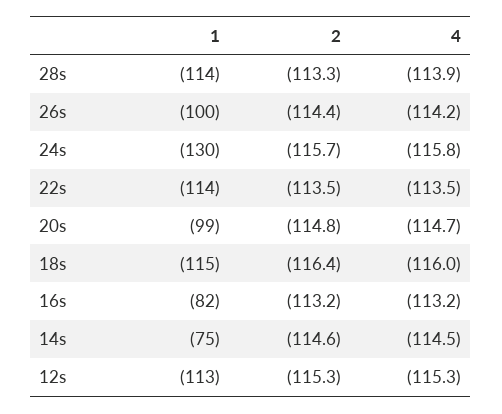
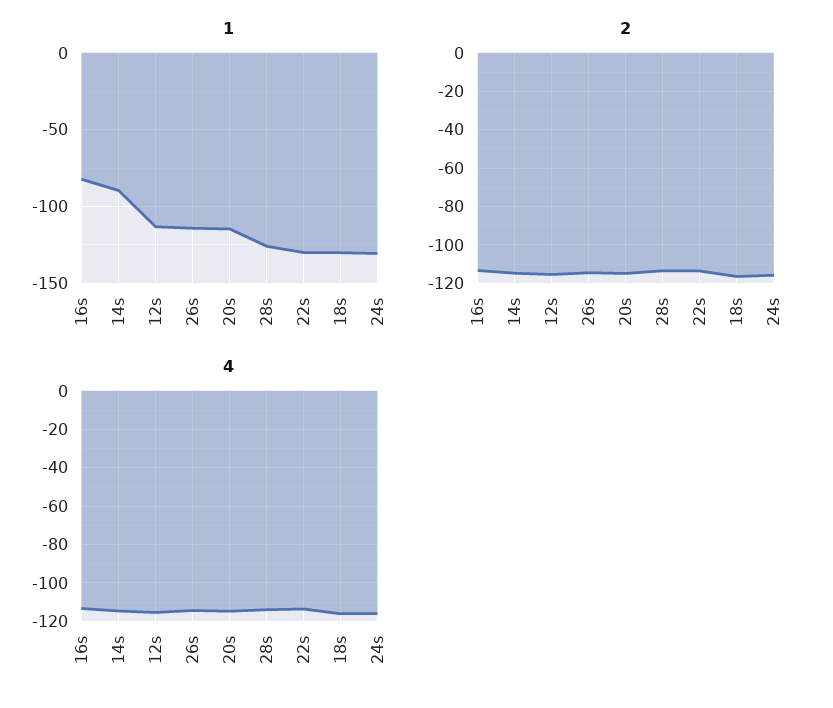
  {
    "1": {
-     "28s": -114,
+     "28s": -125,
-     "26s": -100,
+     "26s": -115,
      "24s": -130,
-     "22s": -114,
+     "22s": -130,
-     "20s": -99,
+     "20s": -115,
-     "18s": -115,
+     "18s": -130,
      "16s": -82,
-     "14s": -75,
+     "14s": -90,
      "12s": -113
    },
    "2": {
      "28s": -113.3,
      "26s": -114.4,
      "24s": -115.7,
      "22s": -113.5,
      "20s": -114.8,
      "18s": -116.4,
      "16s": -113.2,
      "14s": -114.6,
      "12s": -115.3
    },
    "4": {
      "28s": -113.9,
      "26s": -114.2,
      "24s": -115.8,
      "22s": -113.5,
      "20s": -114.7,
      "18s": -116,
      "16s": -113.2,
      "14s": -114.5,
      "12s": -115.3
    }
  }

